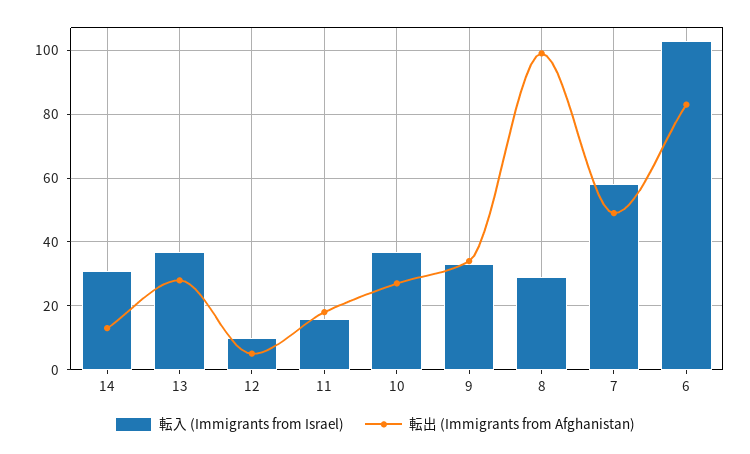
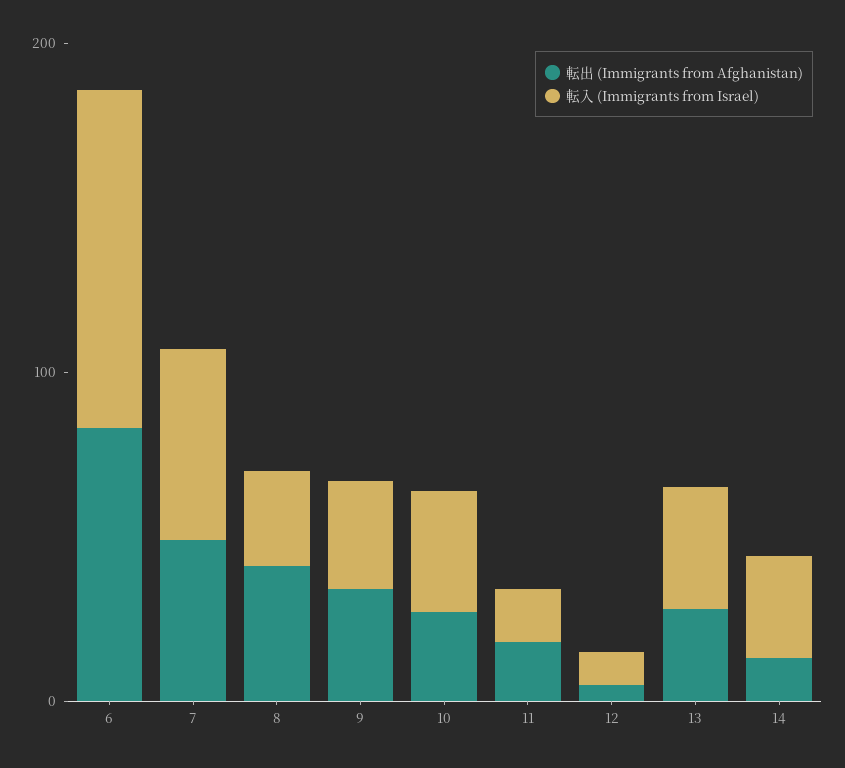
  {
    "転入 (Immigrants from Israel)": {
      "14": 30,
      "13": 35,
      "12": 10,
      "11": 15,
      "10": 35,
      "9": 35,
      "8": 30,
      "7": 60,
      "6": 105
    },
    "転出 (Immigrants from Afghanistan)": {
      "14": 15,
      "13": 30,
      "12": 5,
      "11": 20,
      "10": 25,
      "9": 35,
-     "8": 100,
+     "8": 40,
      "7": 50,
      "6": 85
    }
  }

